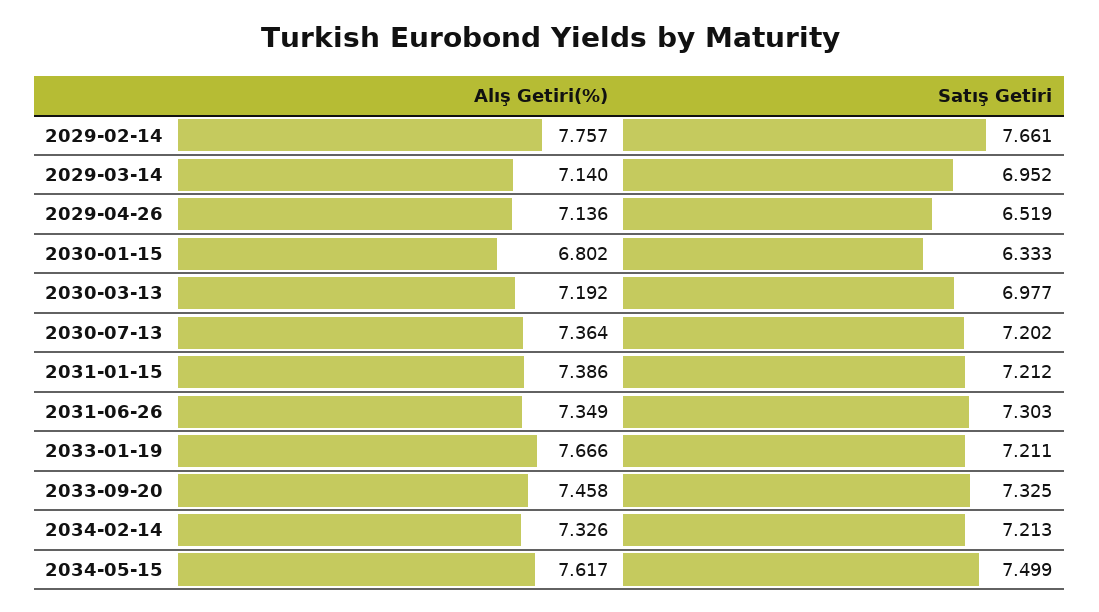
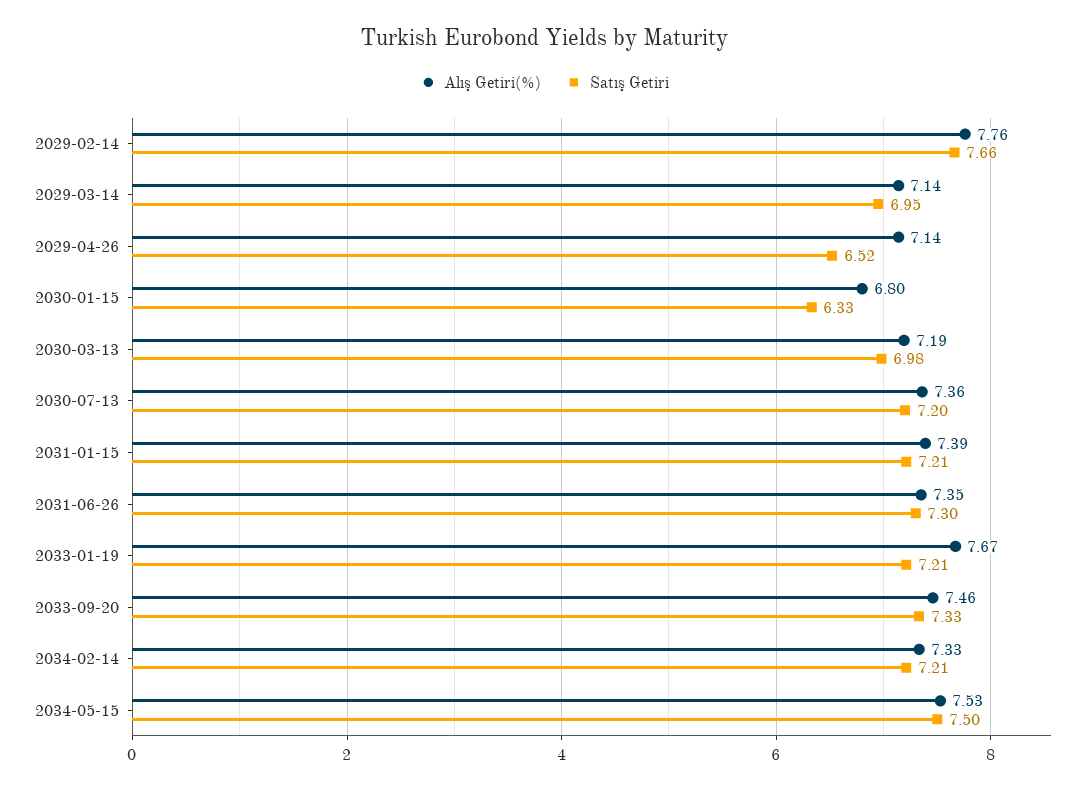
  {
    "Alış Getiri(%)": {
      "2029-02-14": 7.757,
      "2029-03-14": 7.14,
      "2029-04-26": 7.136,
      "2030-01-15": 6.802,
      "2030-03-13": 7.192,
      "2030-07-13": 7.364,
      "2031-01-15": 7.386,
      "2031-06-26": 7.349,
      "2033-01-19": 7.666,
      "2033-09-20": 7.458,
      "2034-02-14": 7.326,
-     "2034-05-15": 7.617
+     "2034-05-15": 7.53
    },
    "Satış Getiri": {
      "2029-02-14": 7.661,
      "2029-03-14": 6.952,
      "2029-04-26": 6.519,
      "2030-01-15": 6.333,
      "2030-03-13": 6.977,
      "2030-07-13": 7.202,
      "2031-01-15": 7.212,
      "2031-06-26": 7.303,
      "2033-01-19": 7.211,
      "2033-09-20": 7.325,
      "2034-02-14": 7.213,
      "2034-05-15": 7.499
    }
  }

